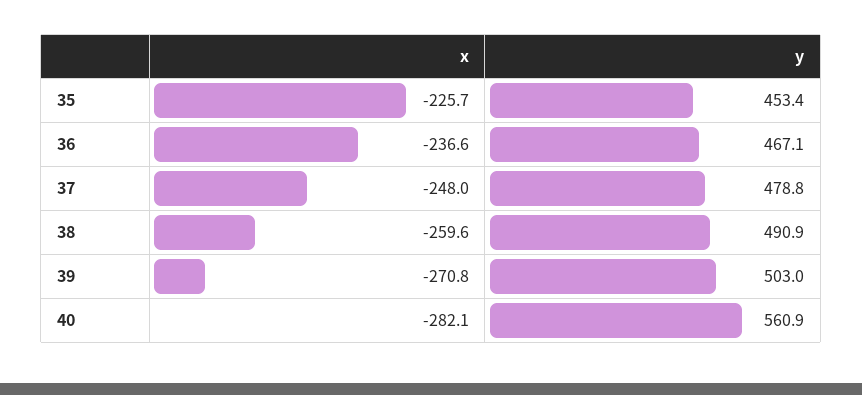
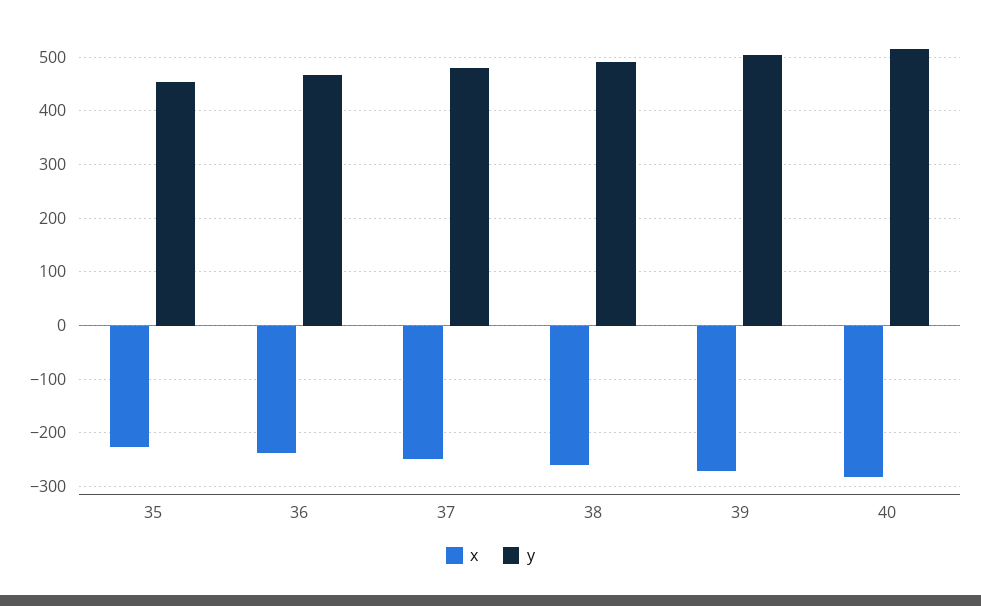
  {
    "x": {
      "35": -225.7,
      "36": -236.6,
      "37": -248,
      "38": -259.6,
      "39": -270.8,
      "40": -282.1
    },
    "y": {
      "35": 453.4,
      "36": 467.1,
      "37": 478.8,
      "38": 490.9,
      "39": 503,
-     "40": 560.9
+     "40": 520
    }
  }

